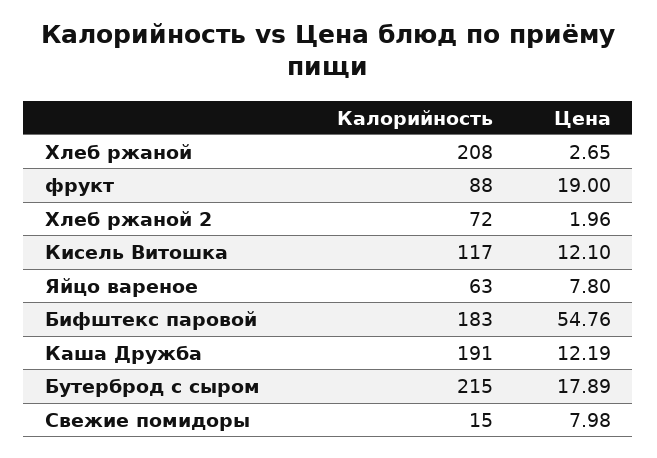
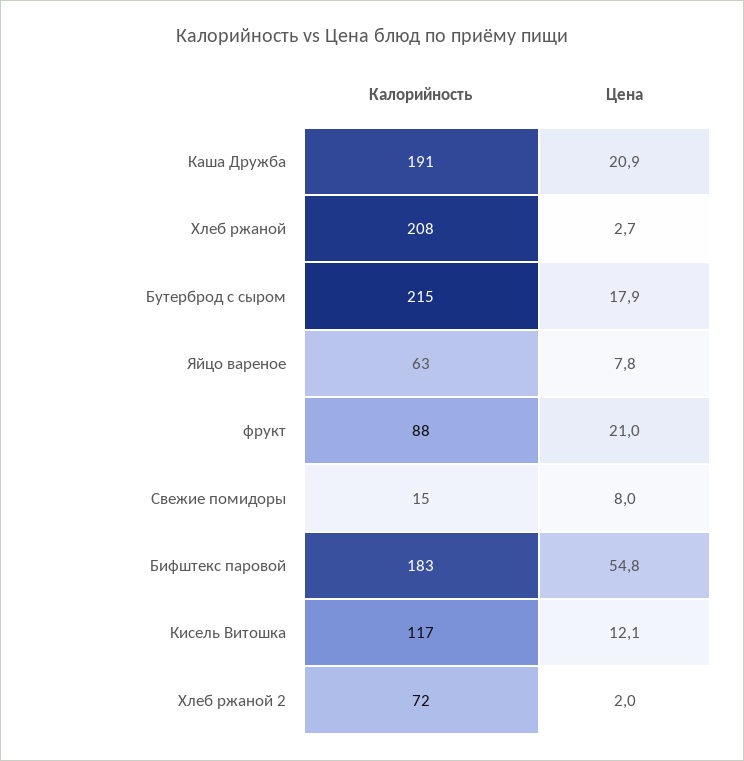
  {
    "Калорийность": {
      "Хлеб ржаной": 208,
      "фрукт": 88,
      "Хлеб ржаной 2": 72,
      "Кисель Витошка": 117,
      "Яйцо вареное": 63,
      "Бифштекс паровой": 183,
      "Каша Дружба": 191,
      "Бутерброд с сыром": 215,
      "Свежие помидоры": 15
    },
    "Цена": {
      "Хлеб ржаной": 2.65,
-     "фрукт": 19,
+     "фрукт": 21,
      "Хлеб ржаной 2": 1.96,
      "Кисель Витошка": 12.1,
      "Яйцо вареное": 7.8,
      "Бифштекс паровой": 54.76,
-     "Каша Дружба": 12.19,
+     "Каша Дружба": 20.9,
      "Бутерброд с сыром": 17.89,
      "Свежие помидоры": 7.98
    }
  }

